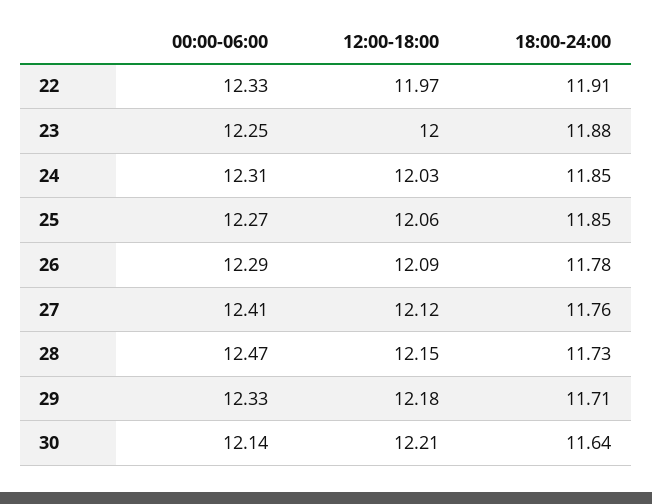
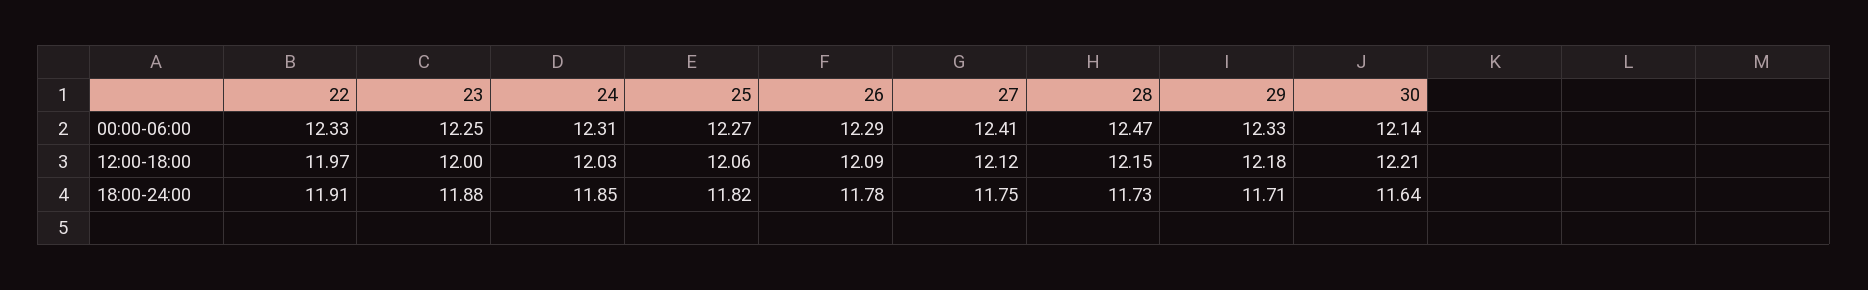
  {
    "00:00-06:00": {
      "22": 12.33,
      "23": 12.25,
      "24": 12.31,
      "25": 12.27,
      "26": 12.29,
      "27": 12.41,
      "28": 12.47,
      "29": 12.33,
      "30": 12.14
    },
    "12:00-18:00": {
      "22": 11.97,
      "23": 12,
      "24": 12.03,
      "25": 12.06,
      "26": 12.09,
      "27": 12.12,
      "28": 12.15,
      "29": 12.18,
      "30": 12.21
    },
    "18:00-24:00": {
      "22": 11.91,
      "23": 11.88,
      "24": 11.85,
-     "25": 11.85,
+     "25": 11.82,
      "26": 11.78,
-     "27": 11.76,
+     "27": 11.75,
      "28": 11.73,
      "29": 11.71,
      "30": 11.64
    }
  }

